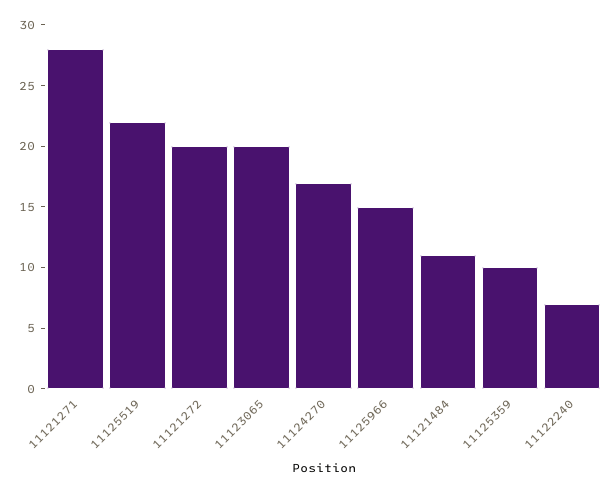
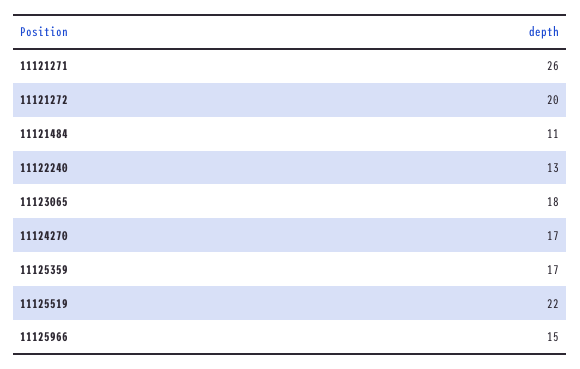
  {
-   "11121271": 28,
+   "11121271": 26,
    "11125519": 22,
    "11121272": 20,
-   "11123065": 20,
+   "11123065": 18,
    "11124270": 17,
    "11125966": 15,
    "11121484": 11,
-   "11125359": 10,
+   "11125359": 17,
-   "11122240": 7
+   "11122240": 13
  }

